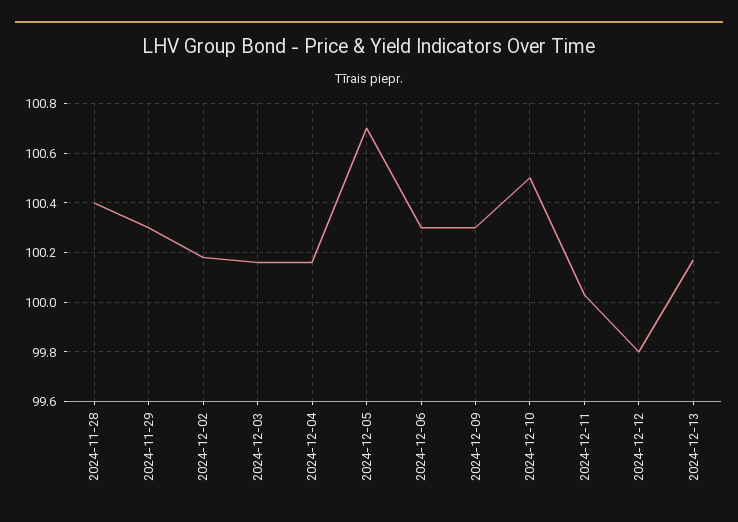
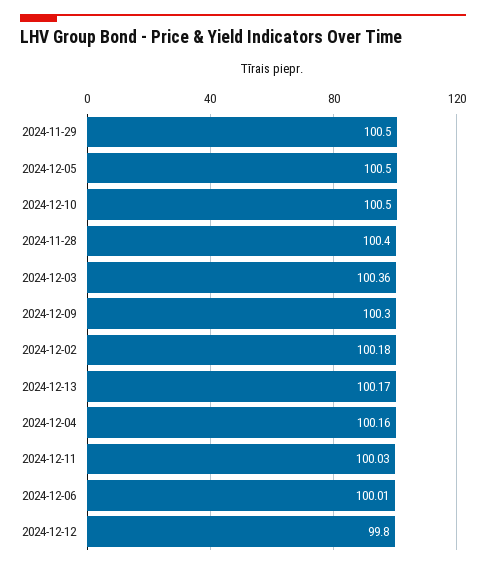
  {
    "2024-11-28": 100.4,
-   "2024-11-29": 100.3,
+   "2024-11-29": 100.5,
    "2024-12-02": 100.18,
-   "2024-12-03": 100.15,
+   "2024-12-03": 100.36,
    "2024-12-04": 100.16,
-   "2024-12-05": 100.7,
+   "2024-12-05": 100.5,
-   "2024-12-06": 100.3,
+   "2024-12-06": 100.01,
    "2024-12-09": 100.3,
    "2024-12-10": 100.5,
    "2024-12-11": 100.03,
    "2024-12-12": 99.8,
    "2024-12-13": 100.17
  }

